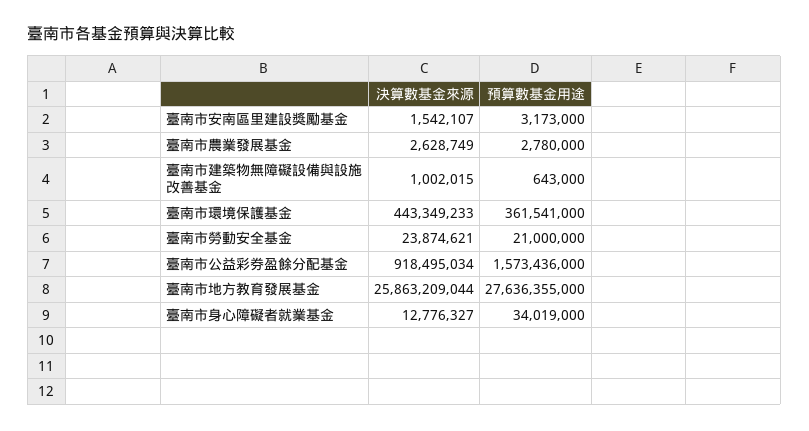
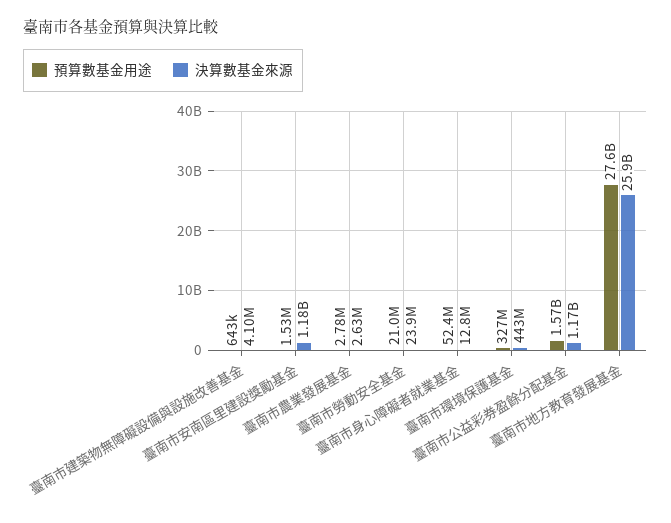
  {
    "決算數基金來源": {
-     "臺南市安南區里建設獎勵基金": 1542107,
+     "臺南市安南區里建設獎勵基金": 1180000000,
      "臺南市農業發展基金": 2628749,
-     "臺南市建築物無障礙設備與設施改善基金": 1002015,
+     "臺南市建築物無障礙設備與設施改善基金": 4100000,
      "臺南市環境保護基金": 443349233,
      "臺南市勞動安全基金": 23874621,
-     "臺南市公益彩券盈餘分配基金": 918495034,
+     "臺南市公益彩券盈餘分配基金": 1170000000,
      "臺南市地方教育發展基金": 25863209044,
      "臺南市身心障礙者就業基金": 12776327
    },
    "預算數基金用途": {
-     "臺南市安南區里建設獎勵基金": 3173000,
+     "臺南市安南區里建設獎勵基金": 1530000,
      "臺南市農業發展基金": 2780000,
      "臺南市建築物無障礙設備與設施改善基金": 643000,
-     "臺南市環境保護基金": 361541000,
+     "臺南市環境保護基金": 327000000,
      "臺南市勞動安全基金": 21000000,
      "臺南市公益彩券盈餘分配基金": 1573436000,
      "臺南市地方教育發展基金": 27636355000,
-     "臺南市身心障礙者就業基金": 34019000
+     "臺南市身心障礙者就業基金": 52400000
    }
  }

